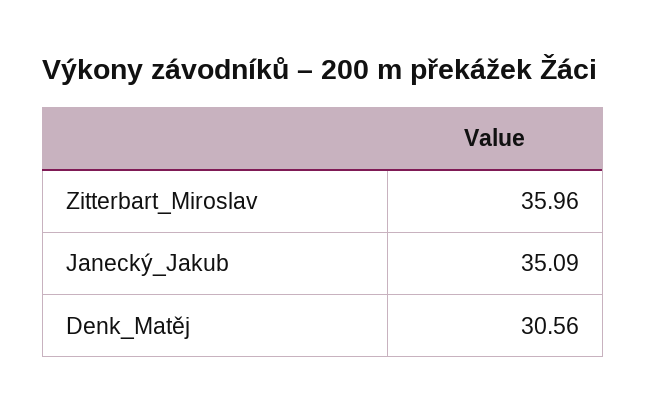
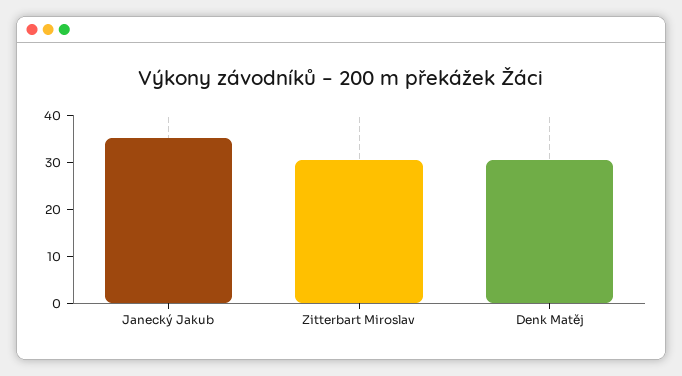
  {
-   "Zitterbart_Miroslav": 35.96,
+   "Zitterbart_Miroslav": 30,
    "Janecký_Jakub": 35.09,
    "Denk_Matěj": 30.56
  }

